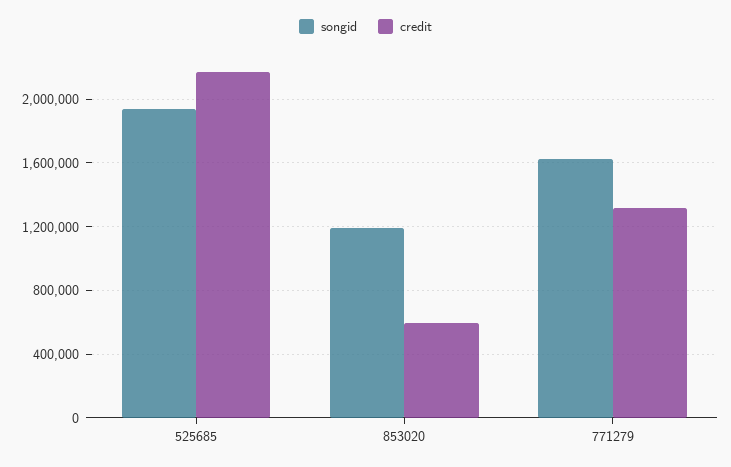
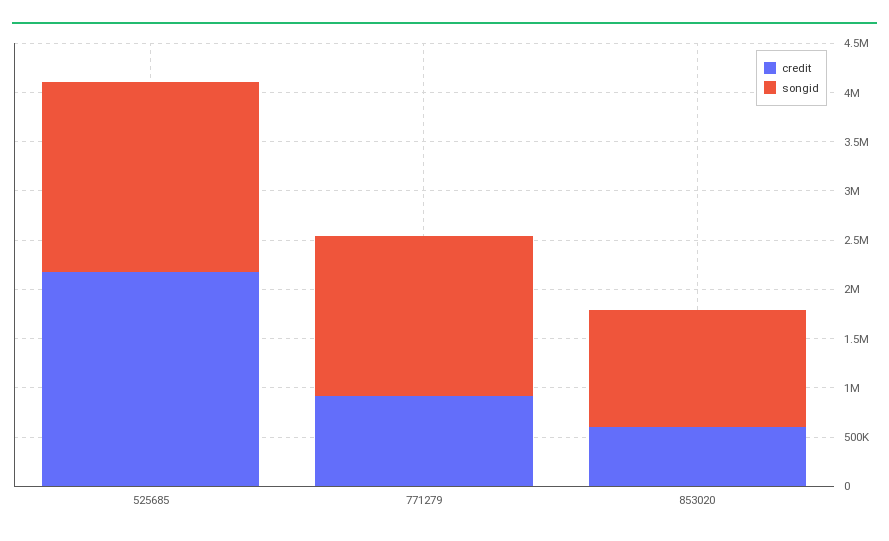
  {
    "songid": {
      "525685": 1950000,
      "853020": 1200000,
      "771279": 1600000
    },
    "credit": {
      "525685": 2150000,
      "853020": 600000,
-     "771279": 1300000
+     "771279": 900000
    }
  }

